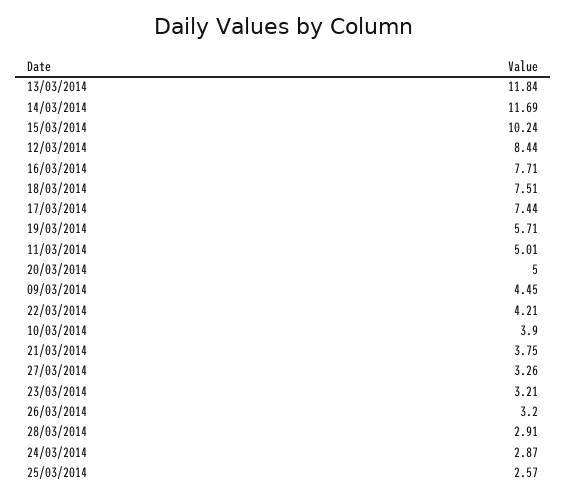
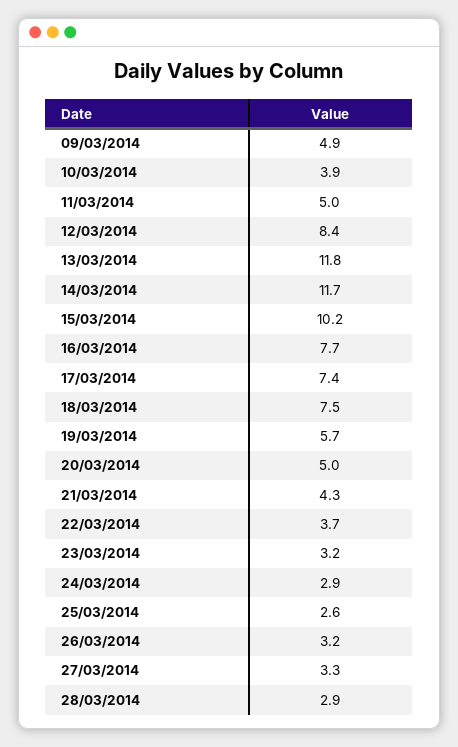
  {
    "13/03/2014": 11.84,
    "14/03/2014": 11.69,
    "15/03/2014": 10.24,
    "12/03/2014": 8.44,
    "16/03/2014": 7.71,
    "18/03/2014": 7.51,
    "17/03/2014": 7.44,
    "19/03/2014": 5.71,
    "11/03/2014": 5.01,
    "20/03/2014": 5,
-   "09/03/2014": 4.45,
+   "09/03/2014": 4.9,
-   "22/03/2014": 4.21,
+   "22/03/2014": 3.7,
    "10/03/2014": 3.9,
-   "21/03/2014": 3.75,
+   "21/03/2014": 4.3,
    "27/03/2014": 3.26,
    "23/03/2014": 3.21,
    "26/03/2014": 3.2,
    "28/03/2014": 2.91,
    "24/03/2014": 2.87,
    "25/03/2014": 2.57
  }

